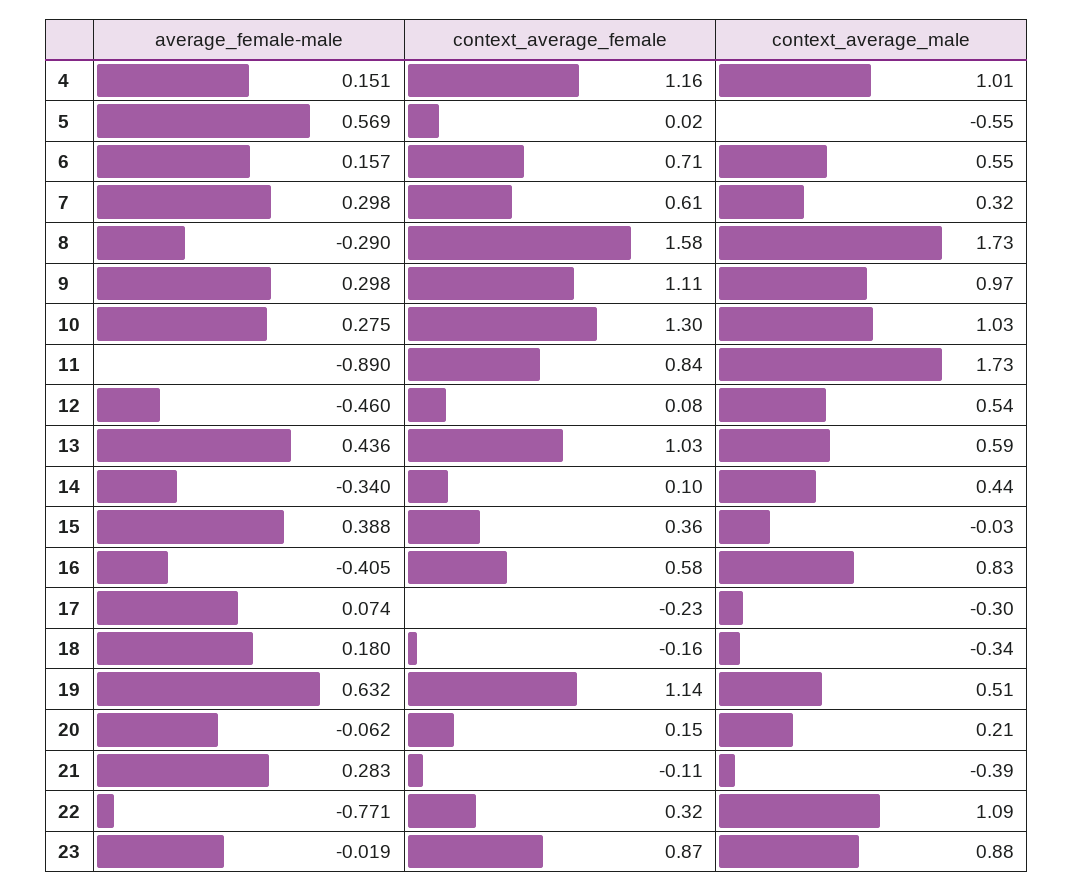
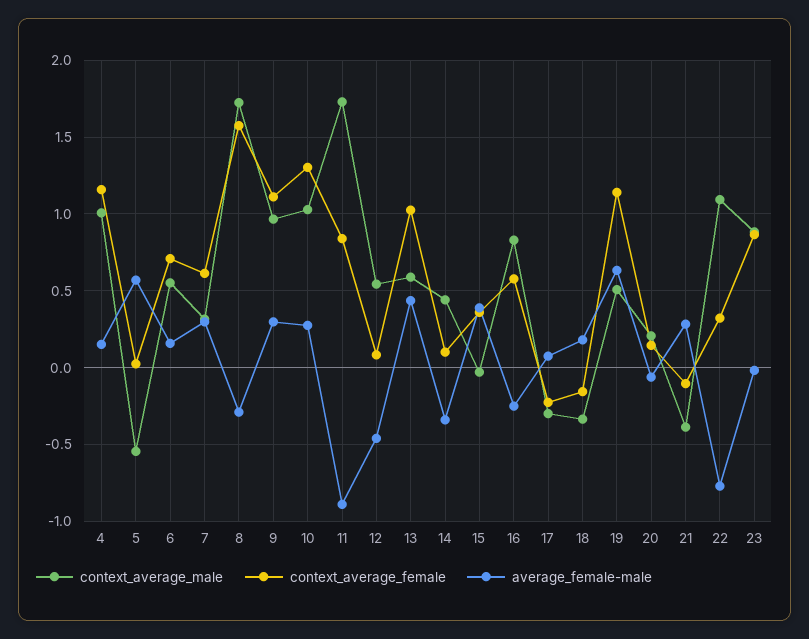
  {
    "average_female-male": {
      "4": 0.151,
      "5": 0.569,
      "6": 0.157,
      "7": 0.298,
      "8": -0.29,
      "9": 0.298,
      "10": 0.275,
      "11": -0.89,
      "12": -0.46,
      "13": 0.436,
      "14": -0.34,
      "15": 0.388,
-     "16": -0.405,
+     "16": -0.25,
      "17": 0.074,
      "18": 0.18,
      "19": 0.632,
      "20": -0.062,
      "21": 0.283,
      "22": -0.771,
      "23": -0.019
    },
    "context_average_female": {
      "4": 1.16,
      "5": 0.02,
      "6": 0.71,
      "7": 0.61,
      "8": 1.58,
      "9": 1.11,
      "10": 1.3,
      "11": 0.84,
      "12": 0.08,
      "13": 1.03,
      "14": 0.1,
      "15": 0.36,
      "16": 0.58,
      "17": -0.23,
      "18": -0.16,
      "19": 1.14,
      "20": 0.15,
      "21": -0.11,
      "22": 0.32,
      "23": 0.87
    },
    "context_average_male": {
      "4": 1.01,
      "5": -0.55,
      "6": 0.55,
      "7": 0.32,
      "8": 1.73,
      "9": 0.97,
      "10": 1.03,
      "11": 1.73,
      "12": 0.54,
      "13": 0.59,
      "14": 0.44,
      "15": -0.03,
      "16": 0.83,
      "17": -0.3,
      "18": -0.34,
      "19": 0.51,
      "20": 0.21,
      "21": -0.39,
      "22": 1.09,
      "23": 0.88
    }
  }

